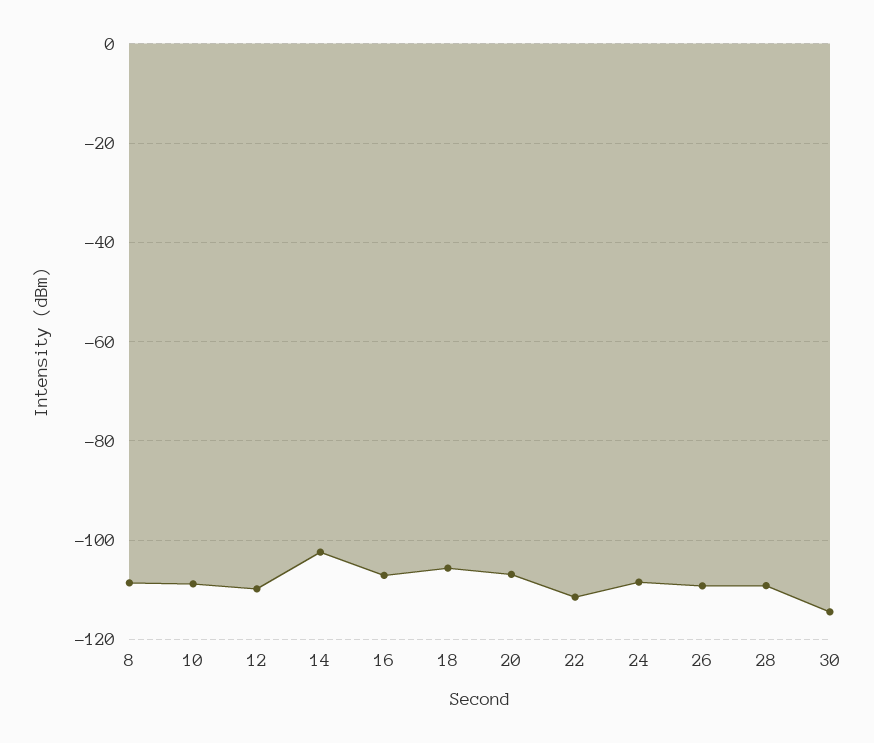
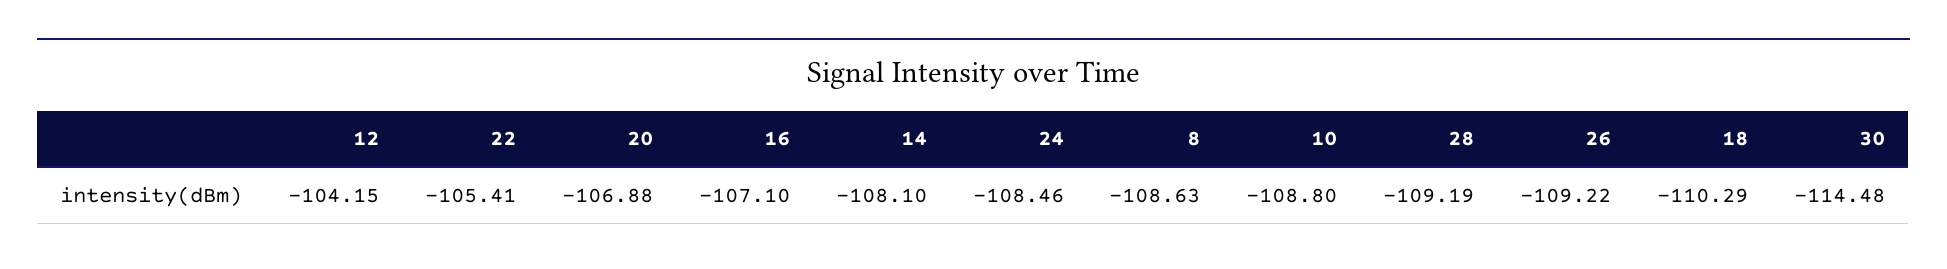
  {
    "8": -108.63,
    "10": -108.8,
-   "12": -110,
+   "12": -104.15,
-   "14": -102,
+   "14": -108.1,
    "16": -107.1,
-   "18": -106,
+   "18": -110.29,
    "20": -106.88,
-   "22": -112,
+   "22": -105.41,
    "24": -108.46,
    "26": -109.22,
    "28": -109.19,
    "30": -114.48
  }

